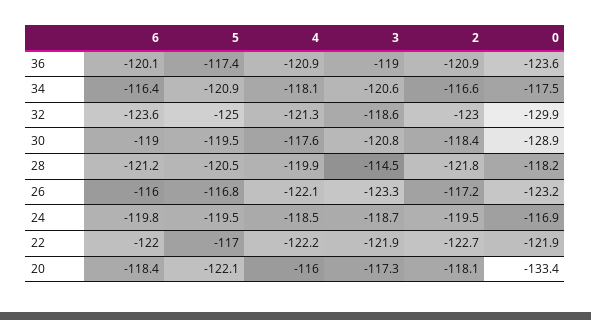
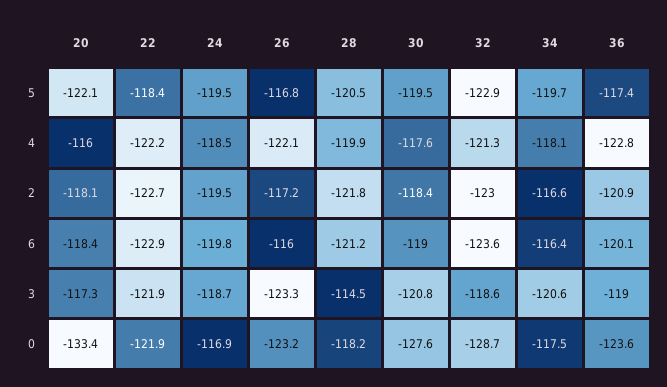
  {
    "6": {
      "36": -120.1,
      "34": -116.4,
      "32": -123.6,
      "30": -119,
      "28": -121.2,
      "26": -116,
      "24": -119.8,
-     "22": -122,
+     "22": -122.9,
      "20": -118.4
    },
    "5": {
      "36": -117.4,
-     "34": -120.9,
+     "34": -119.7,
-     "32": -125,
+     "32": -122.9,
      "30": -119.5,
      "28": -120.5,
      "26": -116.8,
      "24": -119.5,
-     "22": -117,
+     "22": -118.4,
      "20": -122.1
    },
    "4": {
-     "36": -120.9,
+     "36": -122.8,
      "34": -118.1,
      "32": -121.3,
      "30": -117.6,
      "28": -119.9,
      "26": -122.1,
      "24": -118.5,
      "22": -122.2,
      "20": -116
    },
    "3": {
      "36": -119,
      "34": -120.6,
      "32": -118.6,
      "30": -120.8,
      "28": -114.5,
      "26": -123.3,
      "24": -118.7,
      "22": -121.9,
      "20": -117.3
    },
    "2": {
      "36": -120.9,
      "34": -116.6,
      "32": -123,
      "30": -118.4,
      "28": -121.8,
      "26": -117.2,
      "24": -119.5,
      "22": -122.7,
      "20": -118.1
    },
    "0": {
      "36": -123.6,
      "34": -117.5,
-     "32": -129.9,
+     "32": -128.7,
-     "30": -128.9,
+     "30": -127.6,
      "28": -118.2,
      "26": -123.2,
      "24": -116.9,
      "22": -121.9,
      "20": -133.4
    }
  }

